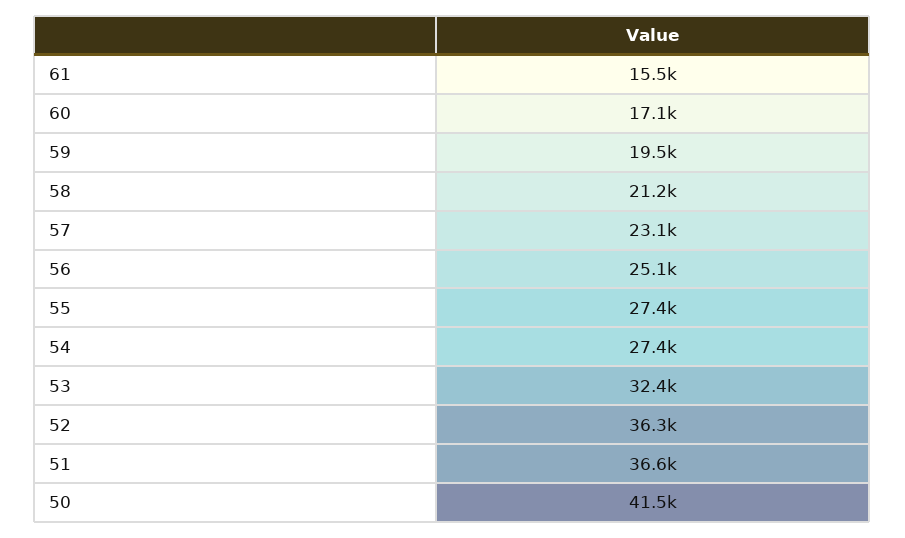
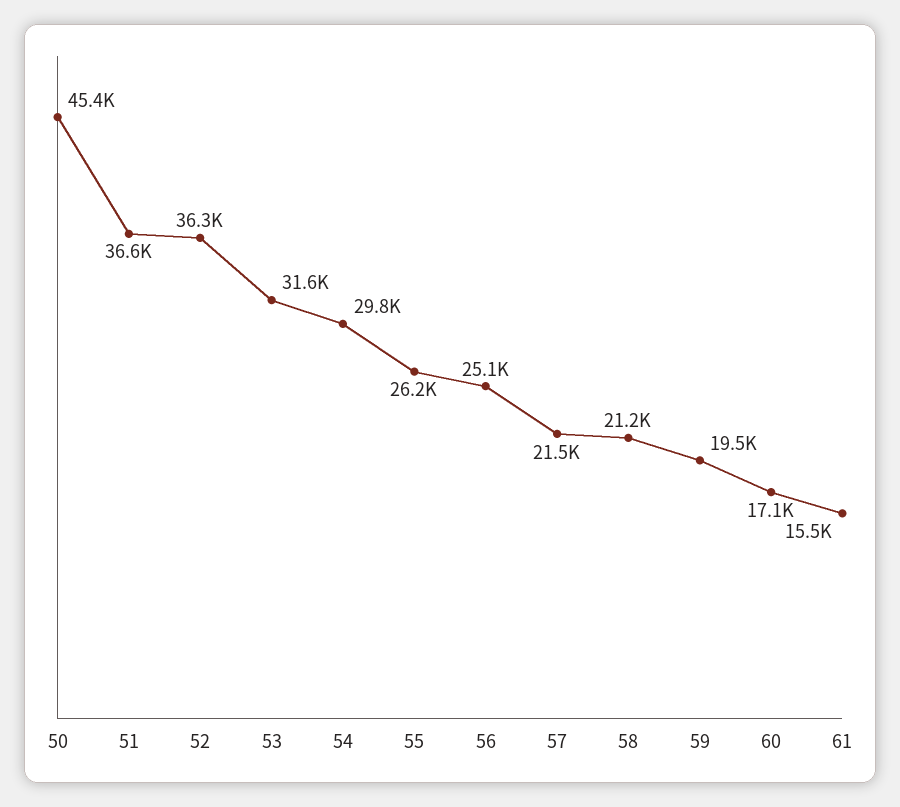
  {
    "61": 15500,
    "60": 17100,
    "59": 19500,
    "58": 21200,
-   "57": 23100,
+   "57": 21500,
    "56": 25100,
-   "55": 27400,
+   "55": 26200,
-   "54": 27400,
+   "54": 29800,
-   "53": 32400,
+   "53": 31600,
    "52": 36300,
    "51": 36600,
-   "50": 41500
+   "50": 45400
  }

